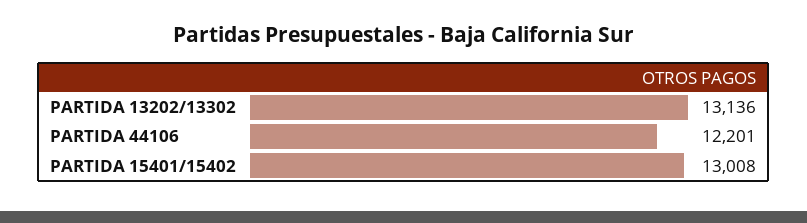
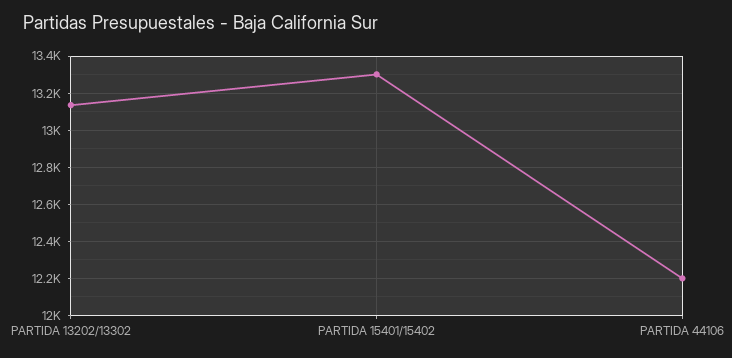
  {
    "PARTIDA 13202/13302": 13136,
    "PARTIDA 44106": 12201,
-   "PARTIDA 15401/15402": 13008
+   "PARTIDA 15401/15402": 13300
  }

